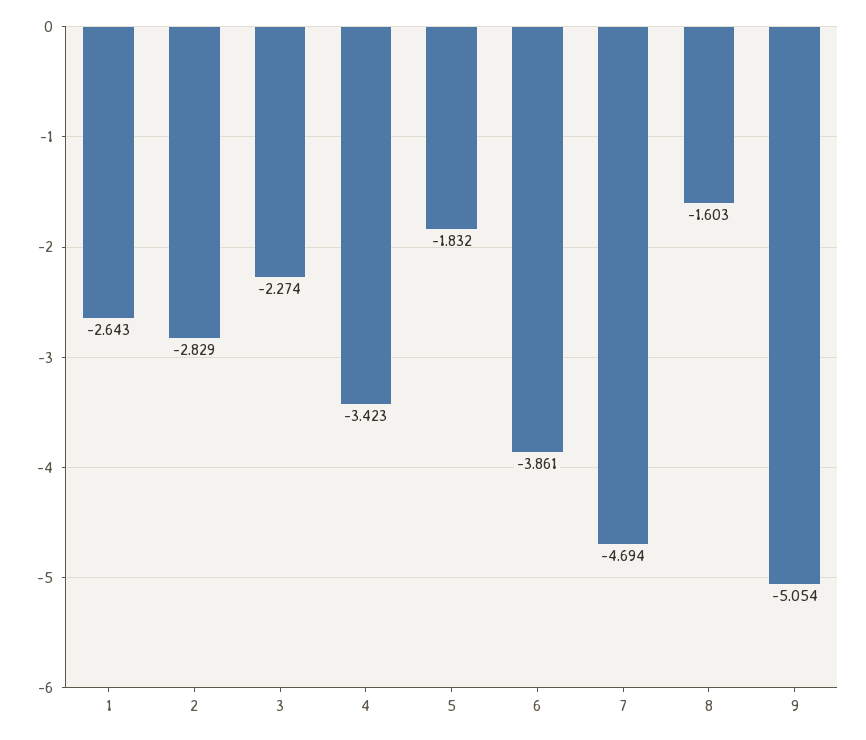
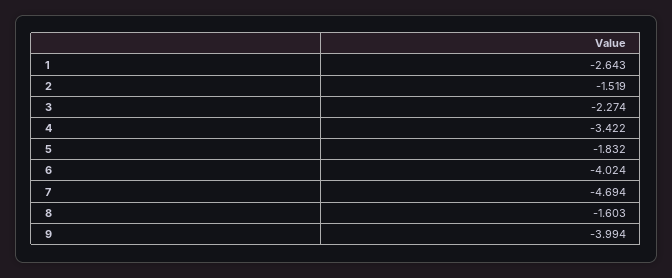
  {
    "1": -2.643,
-   "2": -2.829,
+   "2": -1.519,
    "3": -2.274,
-   "4": -3.423,
+   "4": -3.422,
    "5": -1.832,
-   "6": -3.861,
+   "6": -4.024,
    "7": -4.694,
    "8": -1.603,
-   "9": -5.054
+   "9": -3.994
  }

